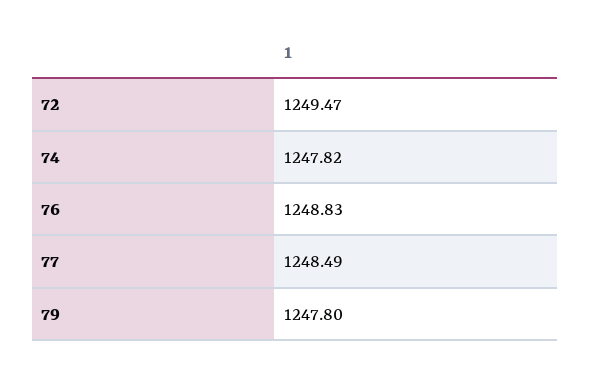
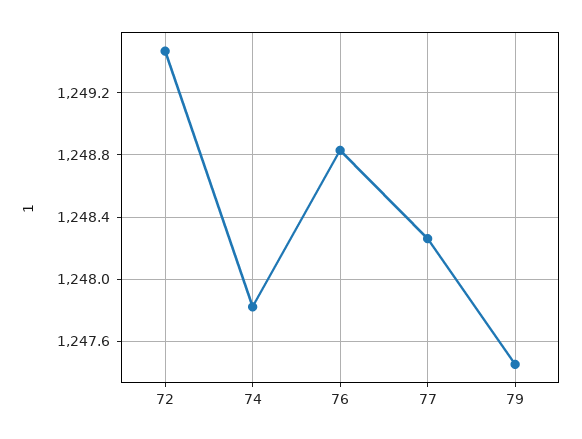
  {
    "72": 1249.47,
    "74": 1247.82,
    "76": 1248.83,
-   "77": 1248.49,
+   "77": 1248.25,
-   "79": 1247.8
+   "79": 1247.45
  }

